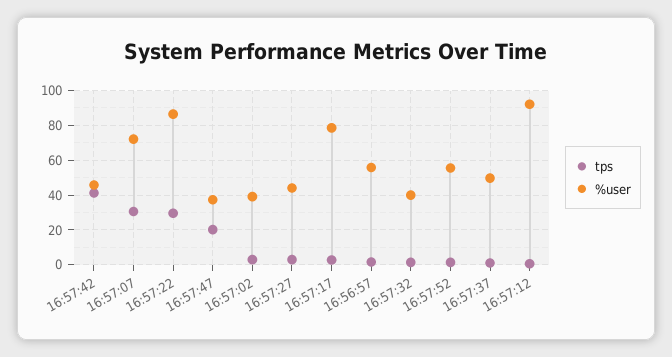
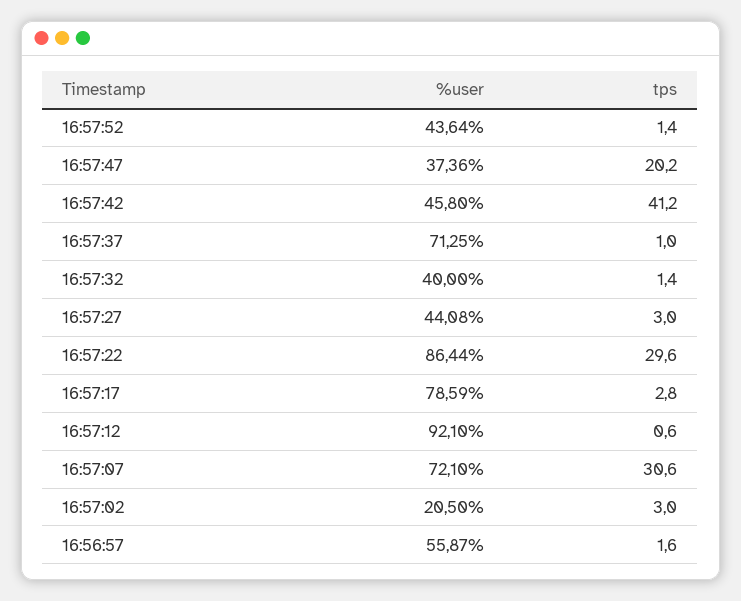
  {
    "tps": {
      "16:57:42": 41.2,
      "16:57:07": 30.6,
      "16:57:22": 29.6,
      "16:57:47": 20.2,
      "16:57:02": 3,
      "16:57:27": 3,
      "16:57:17": 2.8,
      "16:56:57": 1.6,
      "16:57:32": 1.4,
      "16:57:52": 1.4,
      "16:57:37": 1,
      "16:57:12": 0.6
    },
    "%user": {
      "16:57:42": 45.8,
      "16:57:07": 72.1,
      "16:57:22": 86.44,
      "16:57:47": 37.36,
-     "16:57:02": 40,
+     "16:57:02": 20.5,
      "16:57:27": 44.08,
      "16:57:17": 78.59,
      "16:56:57": 55.87,
      "16:57:32": 40,
-     "16:57:52": 55,
+     "16:57:52": 43.64,
-     "16:57:37": 50,
+     "16:57:37": 71.25,
      "16:57:12": 92.1
    }
  }

